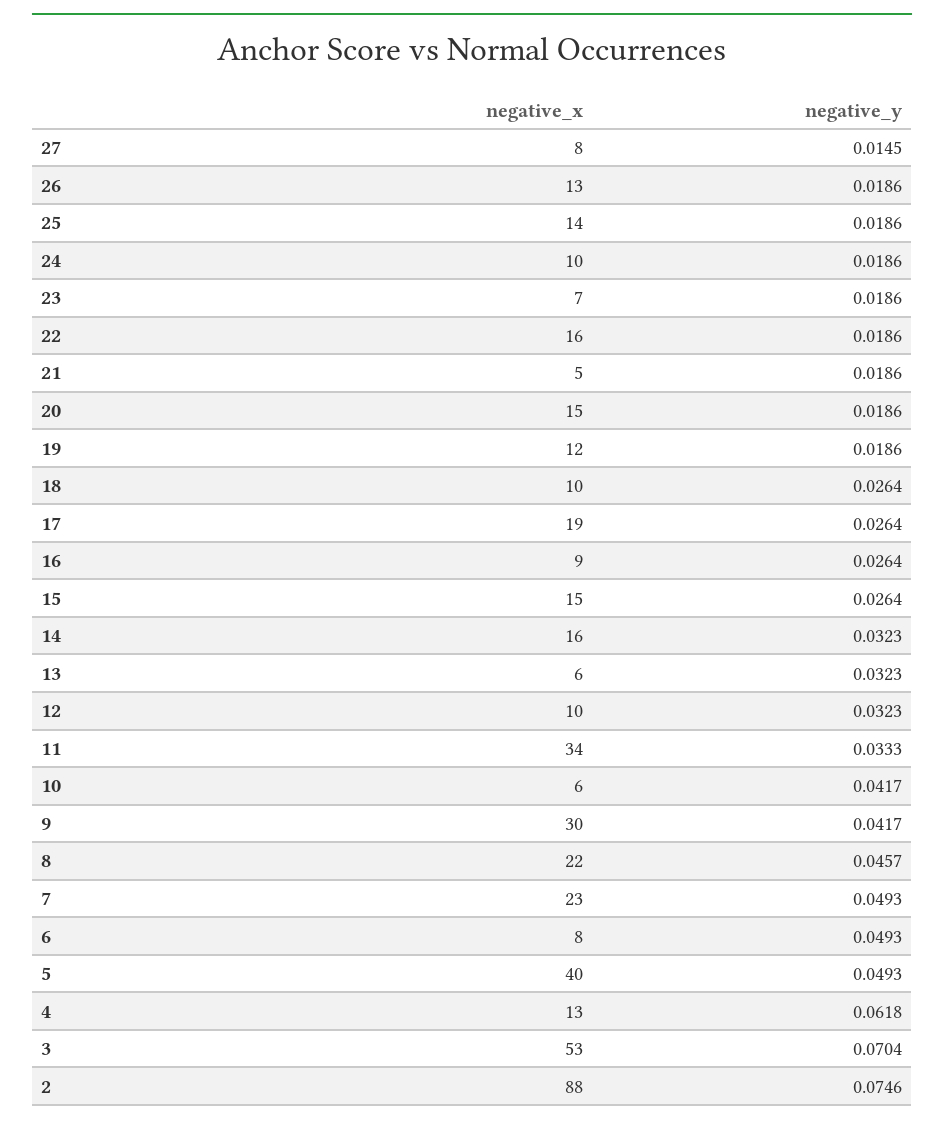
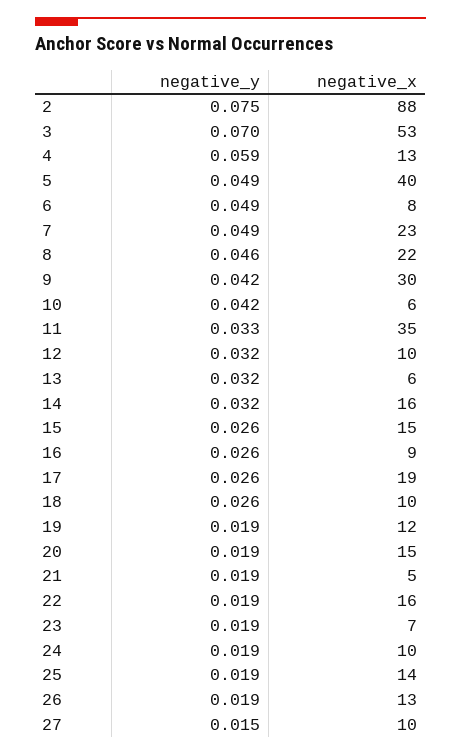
  {
    "negative_x": {
-     "27": 8,
+     "27": 10,
      "26": 13,
      "25": 14,
      "24": 10,
      "23": 7,
      "22": 16,
      "21": 5,
      "20": 15,
      "19": 12,
      "18": 10,
      "17": 19,
      "16": 9,
      "15": 15,
      "14": 16,
      "13": 6,
      "12": 10,
-     "11": 34,
+     "11": 35,
      "10": 6,
      "9": 30,
      "8": 22,
      "7": 23,
      "6": 8,
      "5": 40,
      "4": 13,
      "3": 53,
      "2": 88
    },
    "negative_y": {
      "27": 0.0145,
      "26": 0.0186,
      "25": 0.0186,
      "24": 0.0186,
      "23": 0.0186,
      "22": 0.0186,
      "21": 0.0186,
      "20": 0.0186,
      "19": 0.0186,
      "18": 0.0264,
      "17": 0.0264,
      "16": 0.0264,
      "15": 0.0264,
      "14": 0.0323,
      "13": 0.0323,
      "12": 0.0323,
      "11": 0.0333,
      "10": 0.0417,
      "9": 0.0417,
      "8": 0.0457,
      "7": 0.0493,
      "6": 0.0493,
      "5": 0.0493,
-     "4": 0.0618,
+     "4": 0.059,
      "3": 0.0704,
      "2": 0.0746
    }
  }

